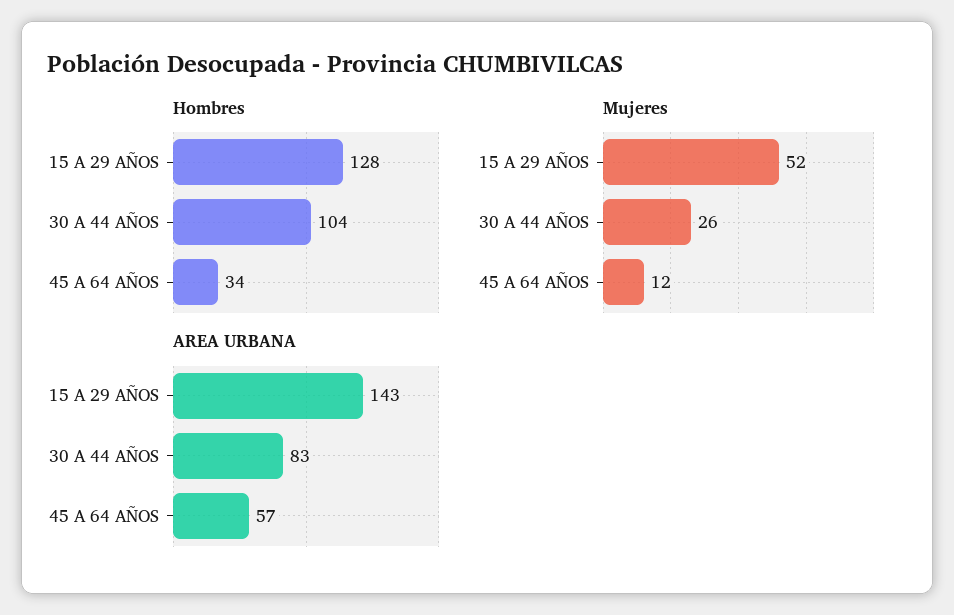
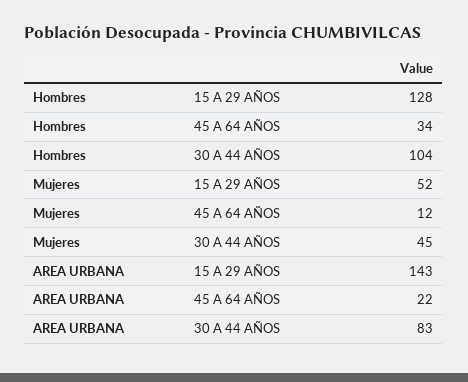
  {
    "Hombres": {
      "15 A 29 AÑOS": 128,
      "30 A 44 AÑOS": 104,
      "45 A 64 AÑOS": 34
    },
    "Mujeres": {
      "15 A 29 AÑOS": 52,
-     "30 A 44 AÑOS": 26,
+     "30 A 44 AÑOS": 45,
      "45 A 64 AÑOS": 12
    },
    "AREA URBANA": {
      "15 A 29 AÑOS": 143,
      "30 A 44 AÑOS": 83,
-     "45 A 64 AÑOS": 57
+     "45 A 64 AÑOS": 22
    }
  }

